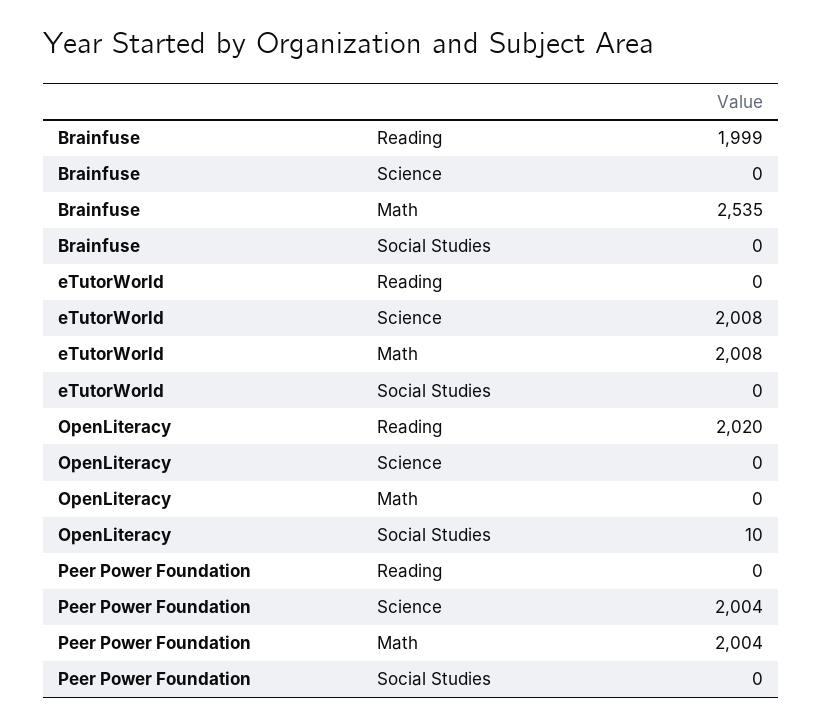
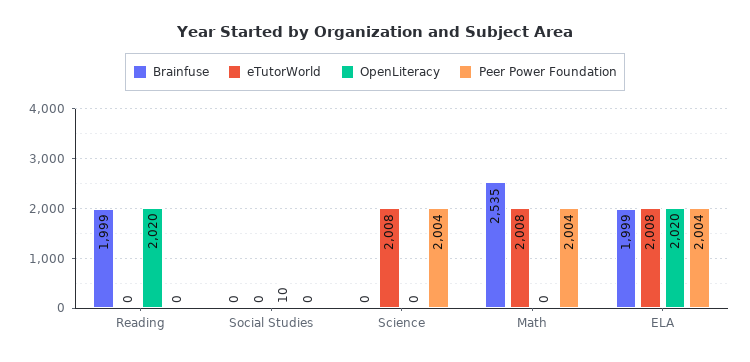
  {
    "Brainfuse": {
      "Reading": 1999,
      "Science": 0,
      "Math": 2535,
-     "Social Studies": 0
+     "Social Studies": 0,
+     "ELA": 1999
    },
    "eTutorWorld": {
      "Reading": 0,
      "Science": 2008,
      "Math": 2008,
-     "Social Studies": 0
+     "Social Studies": 0,
+     "ELA": 2008
    },
    "OpenLiteracy": {
      "Reading": 2020,
      "Science": 0,
      "Math": 0,
-     "Social Studies": 10
+     "Social Studies": 10,
+     "ELA": 2020
    },
    "Peer Power Foundation": {
      "Reading": 0,
      "Science": 2004,
      "Math": 2004,
-     "Social Studies": 0
+     "Social Studies": 0,
+     "ELA": 2004
    }
  }

